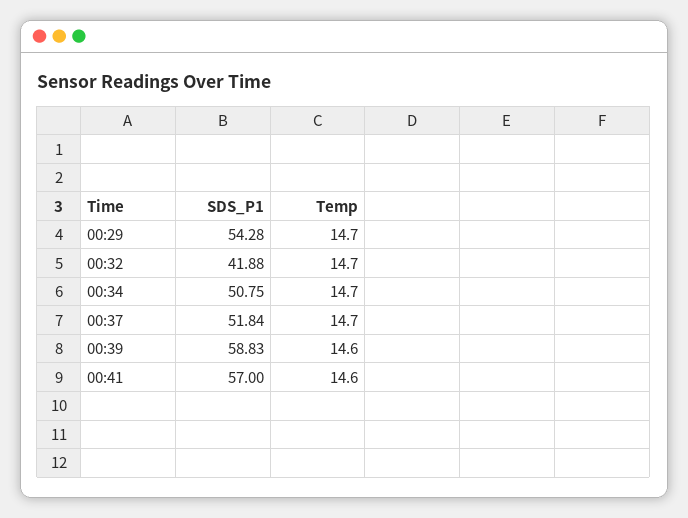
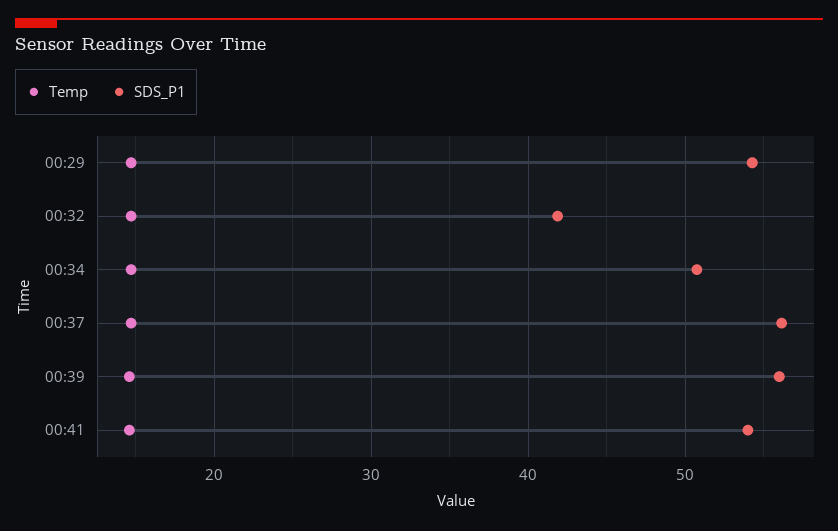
  {
    "SDS_P1": {
      "00:29": 54.28,
      "00:32": 41.88,
      "00:34": 50.75,
-     "00:37": 51.84,
+     "00:37": 56,
-     "00:39": 58.83,
+     "00:39": 56,
-     "00:41": 57
+     "00:41": 54
    },
    "Temp": {
      "00:29": 14.7,
      "00:32": 14.7,
      "00:34": 14.7,
      "00:37": 14.7,
      "00:39": 14.6,
      "00:41": 14.6
    }
  }

